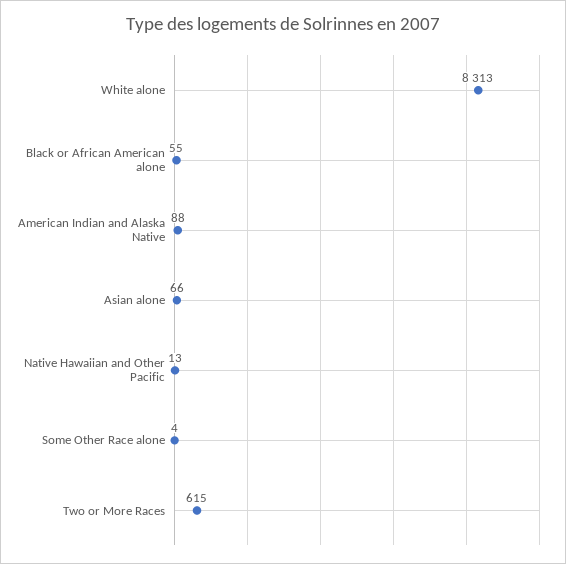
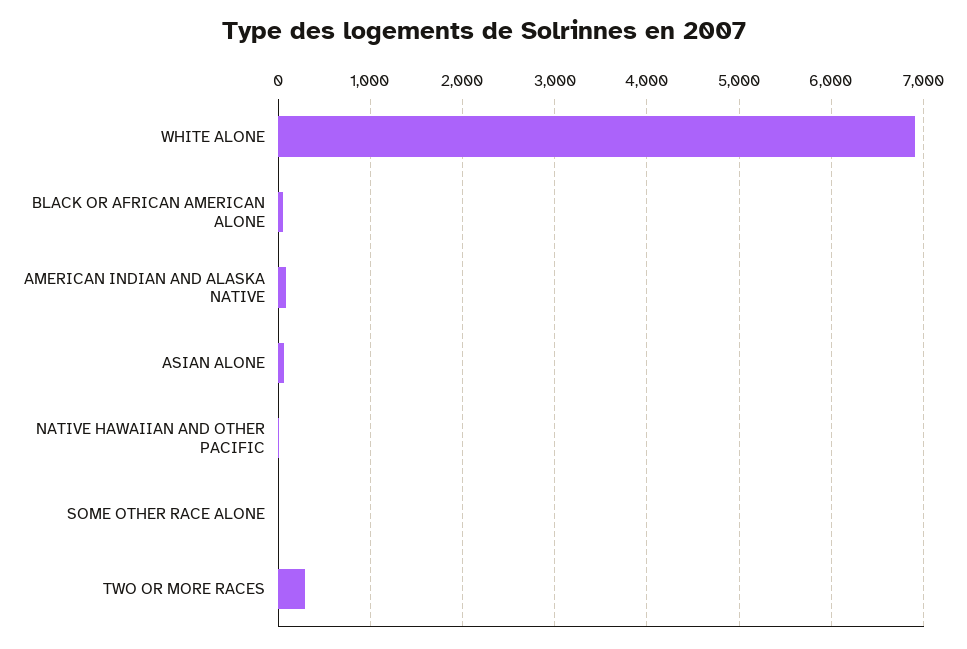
  {
-   "White alone": 8313,
+   "White alone": 6900,
    "Black or African American alone": 55,
    "American Indian and Alaska Native": 88,
    "Asian alone": 66,
    "Native Hawaiian and Other Pacific": 13,
    "Some Other Race alone": 4,
-   "Two or More Races": 615
+   "Two or More Races": 300
  }

